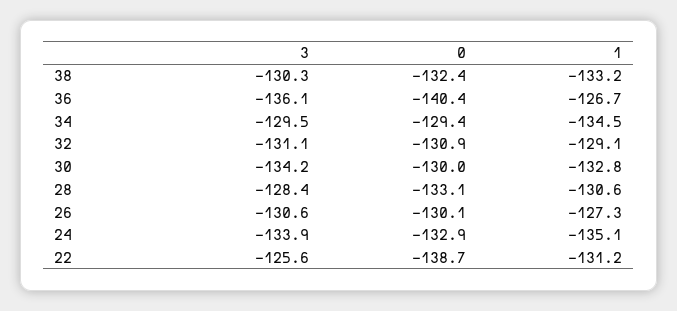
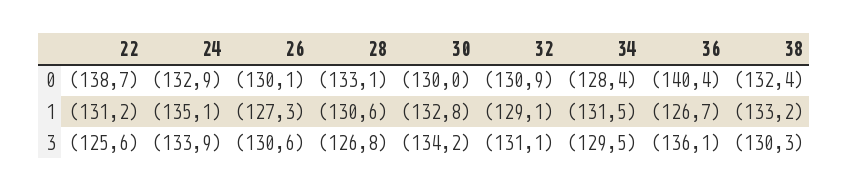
  {
    "3": {
      "38": -130.3,
      "36": -136.1,
      "34": -129.5,
      "32": -131.1,
      "30": -134.2,
-     "28": -128.4,
+     "28": -126.8,
      "26": -130.6,
      "24": -133.9,
      "22": -125.6
    },
    "0": {
      "38": -132.4,
      "36": -140.4,
-     "34": -129.4,
+     "34": -128.4,
      "32": -130.9,
      "30": -130,
      "28": -133.1,
      "26": -130.1,
      "24": -132.9,
      "22": -138.7
    },
    "1": {
      "38": -133.2,
      "36": -126.7,
-     "34": -134.5,
+     "34": -131.5,
      "32": -129.1,
      "30": -132.8,
      "28": -130.6,
      "26": -127.3,
      "24": -135.1,
      "22": -131.2
    }
  }

